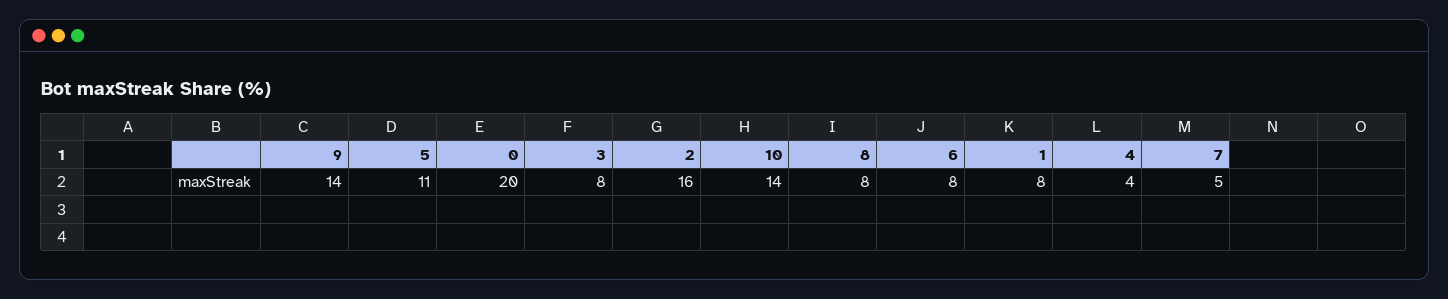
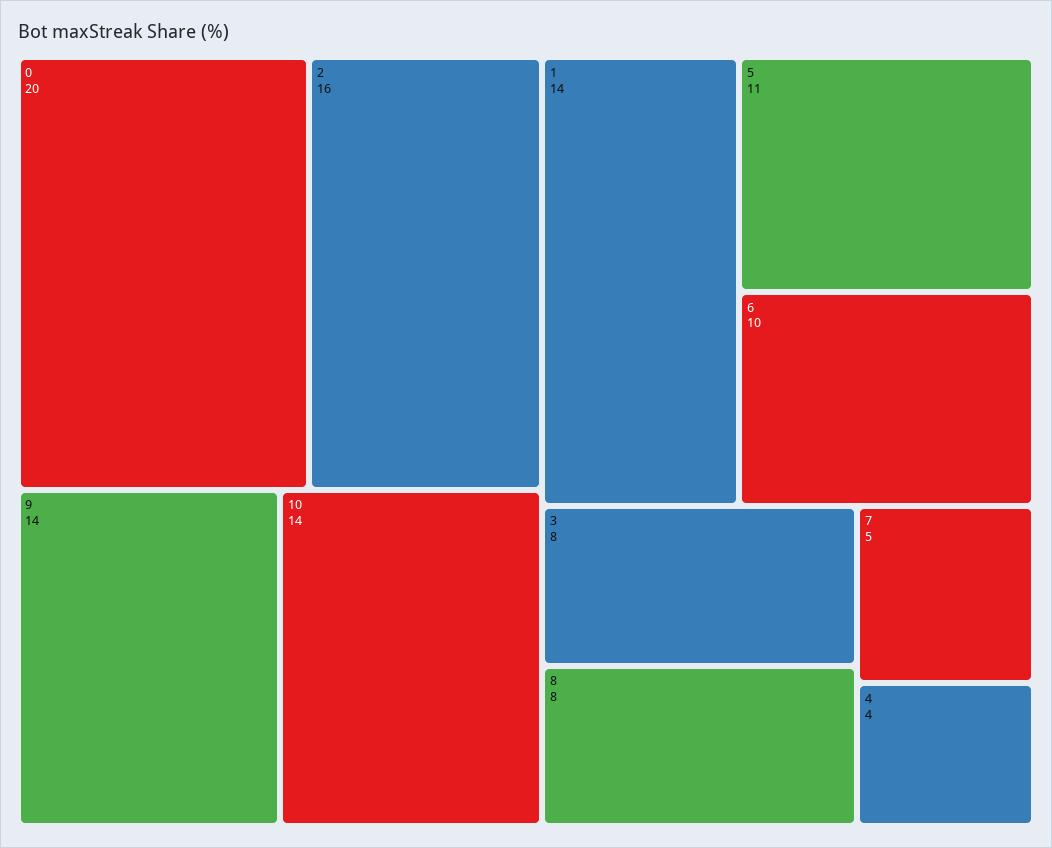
  {
    "9": 14,
    "5": 11,
    "0": 20,
    "3": 8,
    "2": 16,
    "10": 14,
    "8": 8,
-   "6": 8,
+   "6": 10,
-   "1": 8,
+   "1": 14,
    "4": 4,
    "7": 5
  }

